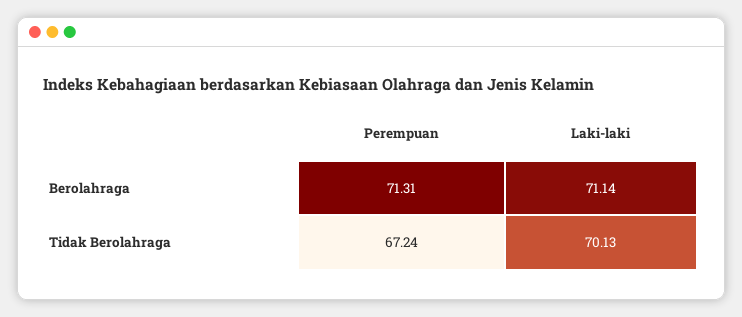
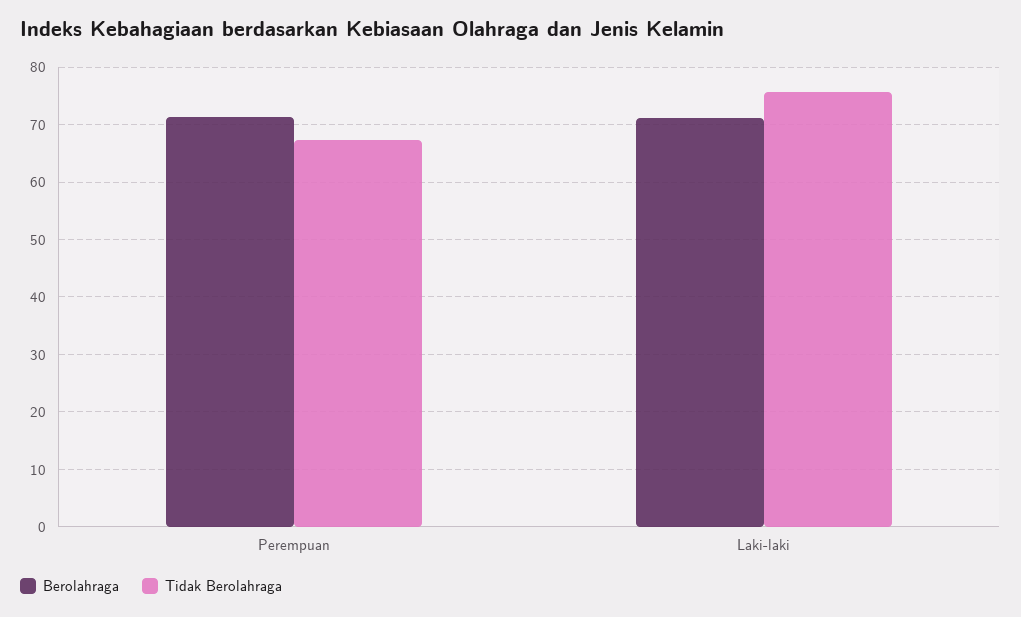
  {
    "Berolahraga": {
      "Perempuan": 71.31,
      "Laki-laki": 71.14
    },
    "Tidak Berolahraga": {
      "Perempuan": 67.24,
-     "Laki-laki": 70.13
+     "Laki-laki": 76
    }
  }

